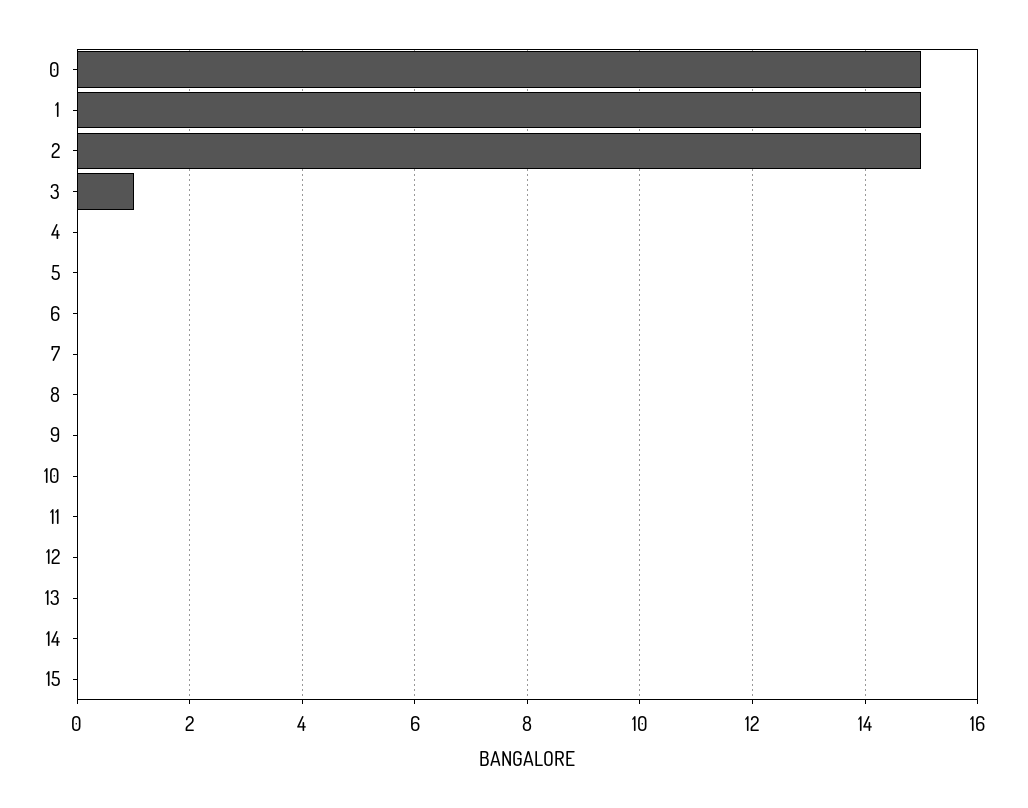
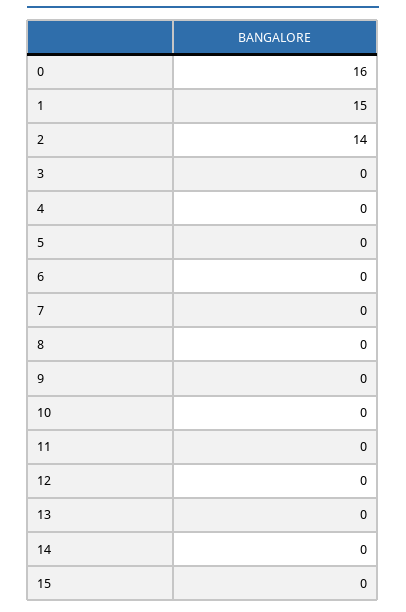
  {
-   "0": 15,
+   "0": 16,
    "1": 15,
-   "2": 15,
+   "2": 14,
-   "3": 1,
+   "3": 0,
    "4": 0,
    "5": 0,
    "6": 0,
    "7": 0,
    "8": 0,
    "9": 0,
    "10": 0,
    "11": 0,
    "12": 0,
    "13": 0,
    "14": 0,
    "15": 0
  }

